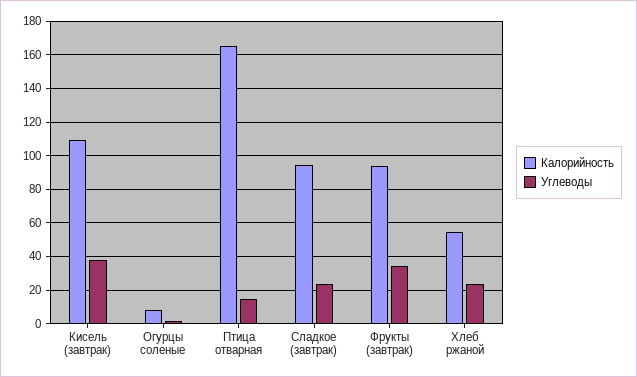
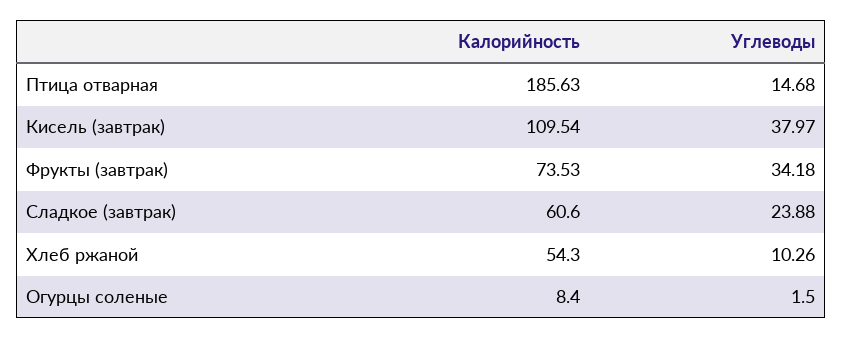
  {
    "Калорийность": {
      "Кисель (завтрак)": 109.54,
      "Огурцы соленые": 8.4,
-     "Птица отварная": 165,
+     "Птица отварная": 185.63,
-     "Сладкое (завтрак)": 95,
+     "Сладкое (завтрак)": 60.6,
-     "Фрукты (завтрак)": 95,
+     "Фрукты (завтрак)": 73.53,
      "Хлеб ржаной": 54.3
    },
    "Углеводы": {
      "Кисель (завтрак)": 37.97,
      "Огурцы соленые": 1.5,
      "Птица отварная": 14.68,
      "Сладкое (завтрак)": 23.88,
      "Фрукты (завтрак)": 34.18,
-     "Хлеб ржаной": 25
+     "Хлеб ржаной": 10.26
    }
  }

